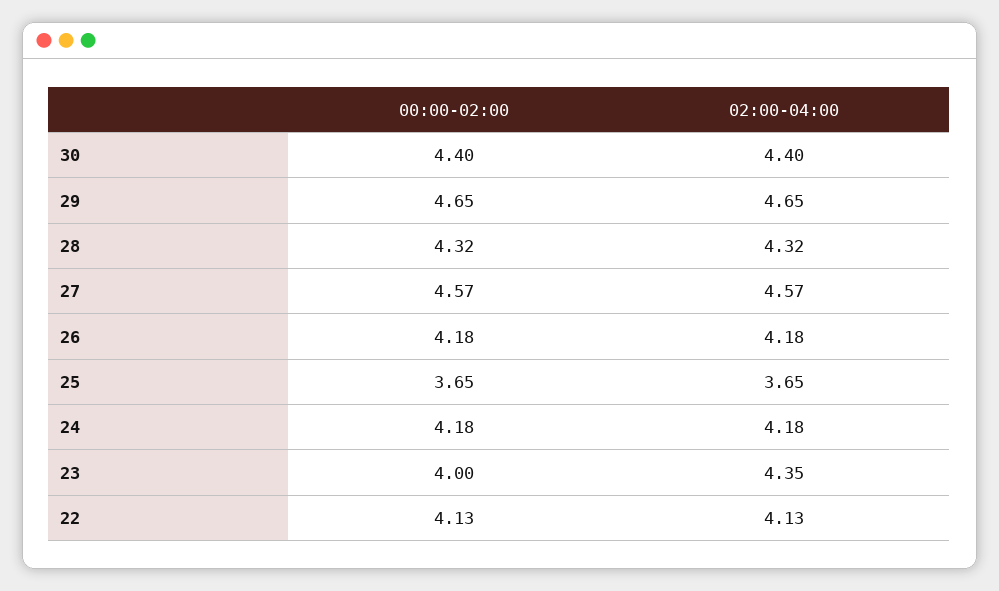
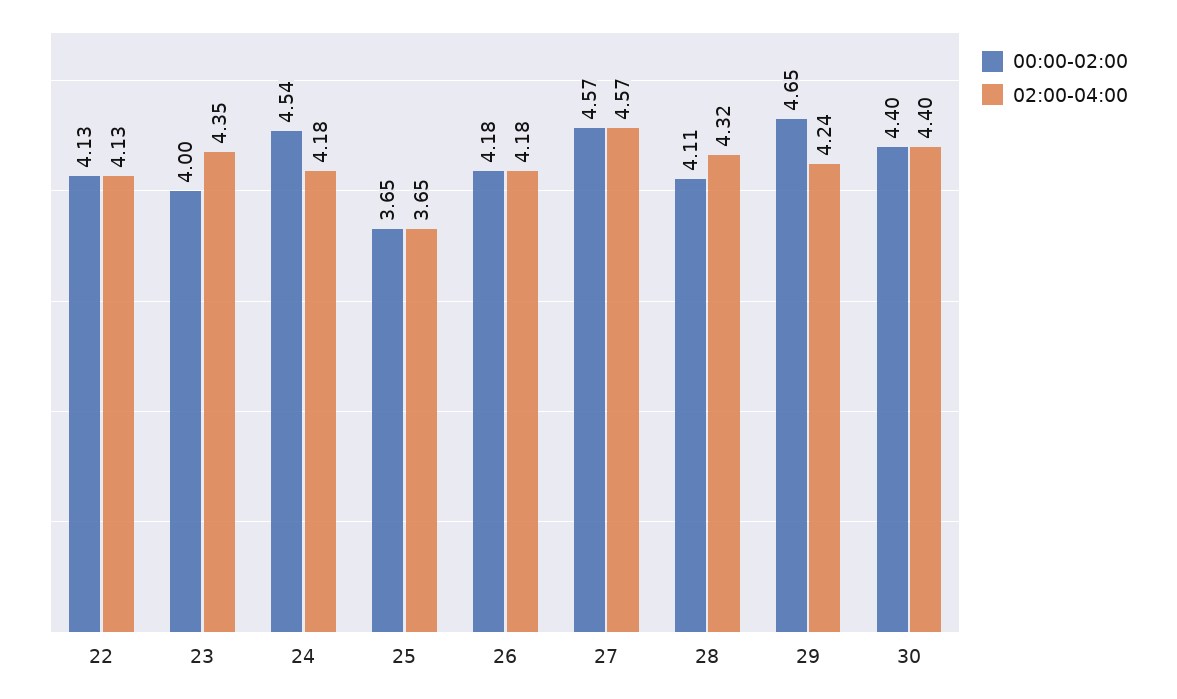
  {
    "00:00-02:00": {
      "30": 4.4,
      "29": 4.65,
-     "28": 4.32,
+     "28": 4.11,
      "27": 4.57,
      "26": 4.18,
      "25": 3.65,
-     "24": 4.18,
+     "24": 4.54,
      "23": 4,
      "22": 4.13
    },
    "02:00-04:00": {
      "30": 4.4,
-     "29": 4.65,
+     "29": 4.24,
      "28": 4.32,
      "27": 4.57,
      "26": 4.18,
      "25": 3.65,
      "24": 4.18,
      "23": 4.35,
      "22": 4.13
    }
  }

